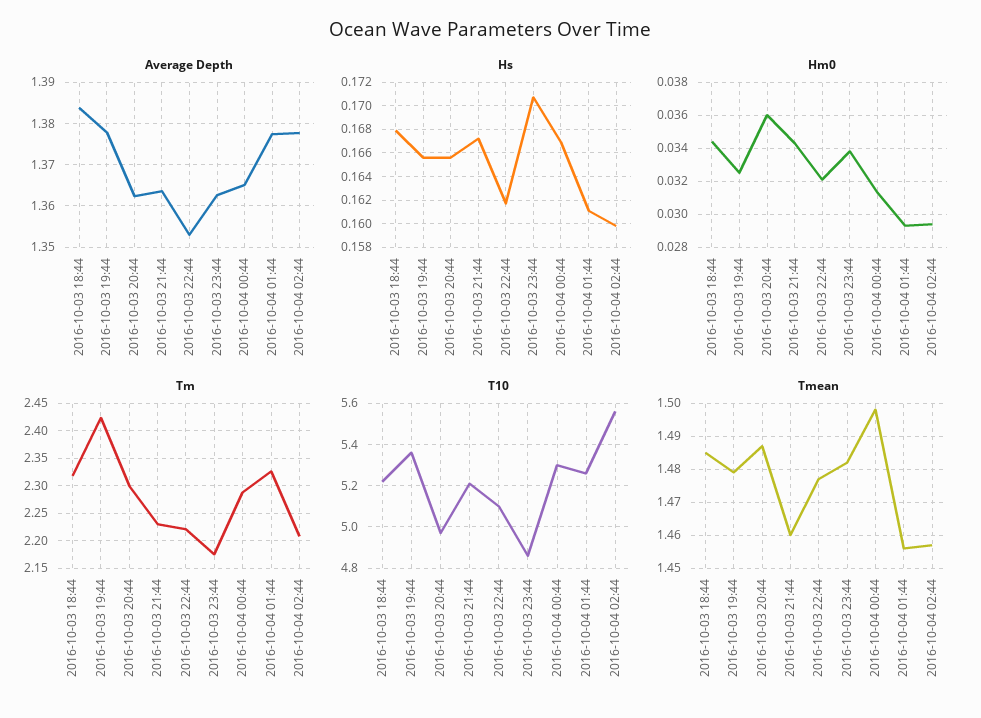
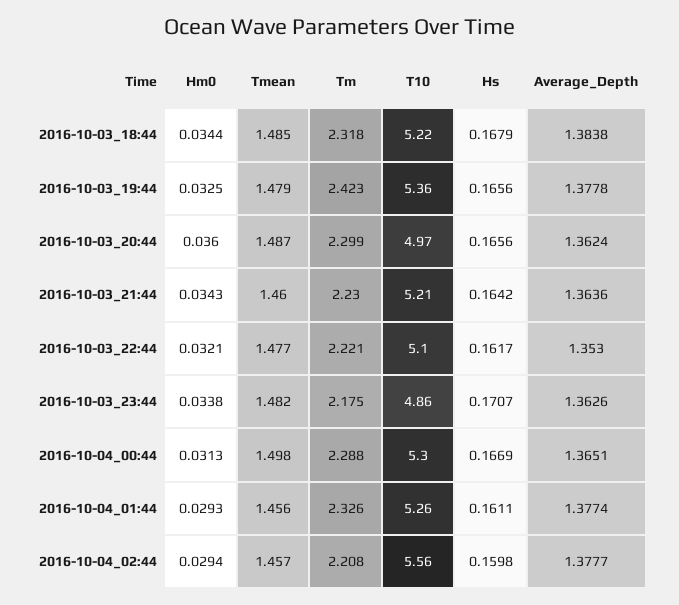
  {
    "Average Depth": {
      "2016-10-03 18:44": 1.3838,
      "2016-10-03 19:44": 1.3778,
      "2016-10-03 20:44": 1.3624,
      "2016-10-03 21:44": 1.3636,
      "2016-10-03 22:44": 1.353,
      "2016-10-03 23:44": 1.3626,
      "2016-10-04 00:44": 1.3651,
      "2016-10-04 01:44": 1.3774,
      "2016-10-04 02:44": 1.3777
    },
    "Hs": {
      "2016-10-03 18:44": 0.1679,
      "2016-10-03 19:44": 0.1656,
      "2016-10-03 20:44": 0.1656,
-     "2016-10-03 21:44": 0.167,
+     "2016-10-03 21:44": 0.1642,
      "2016-10-03 22:44": 0.1617,
      "2016-10-03 23:44": 0.1707,
      "2016-10-04 00:44": 0.1669,
      "2016-10-04 01:44": 0.1611,
      "2016-10-04 02:44": 0.1598
    },
    "Hm0": {
      "2016-10-03 18:44": 0.0344,
      "2016-10-03 19:44": 0.0325,
      "2016-10-03 20:44": 0.036,
      "2016-10-03 21:44": 0.0343,
      "2016-10-03 22:44": 0.0321,
      "2016-10-03 23:44": 0.0338,
      "2016-10-04 00:44": 0.0313,
      "2016-10-04 01:44": 0.0293,
      "2016-10-04 02:44": 0.0294
    },
    "Tm": {
      "2016-10-03 18:44": 2.318,
      "2016-10-03 19:44": 2.423,
      "2016-10-03 20:44": 2.299,
      "2016-10-03 21:44": 2.23,
      "2016-10-03 22:44": 2.221,
      "2016-10-03 23:44": 2.175,
      "2016-10-04 00:44": 2.288,
      "2016-10-04 01:44": 2.326,
      "2016-10-04 02:44": 2.208
    },
    "T10": {
      "2016-10-03 18:44": 5.22,
      "2016-10-03 19:44": 5.36,
      "2016-10-03 20:44": 4.97,
      "2016-10-03 21:44": 5.21,
      "2016-10-03 22:44": 5.1,
      "2016-10-03 23:44": 4.86,
      "2016-10-04 00:44": 5.3,
      "2016-10-04 01:44": 5.26,
      "2016-10-04 02:44": 5.56
    },
    "Tmean": {
      "2016-10-03 18:44": 1.485,
      "2016-10-03 19:44": 1.479,
      "2016-10-03 20:44": 1.487,
      "2016-10-03 21:44": 1.46,
      "2016-10-03 22:44": 1.477,
      "2016-10-03 23:44": 1.482,
      "2016-10-04 00:44": 1.498,
      "2016-10-04 01:44": 1.456,
      "2016-10-04 02:44": 1.457
    }
  }

